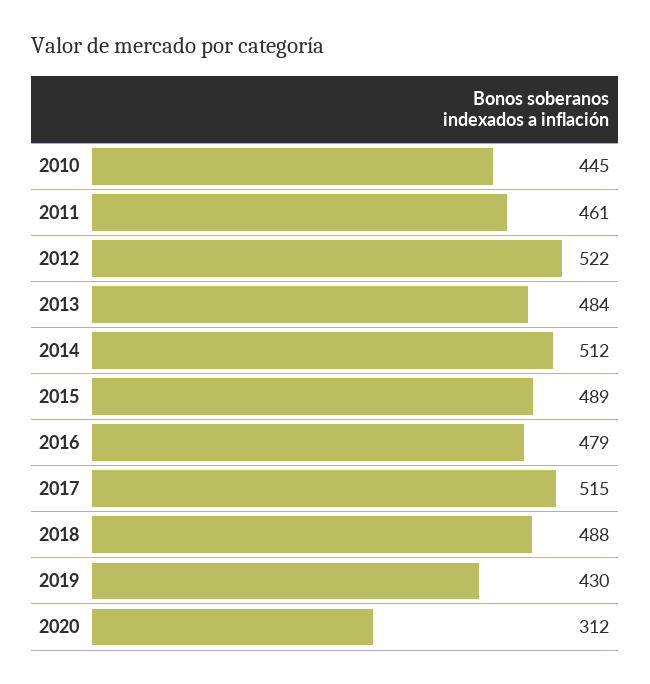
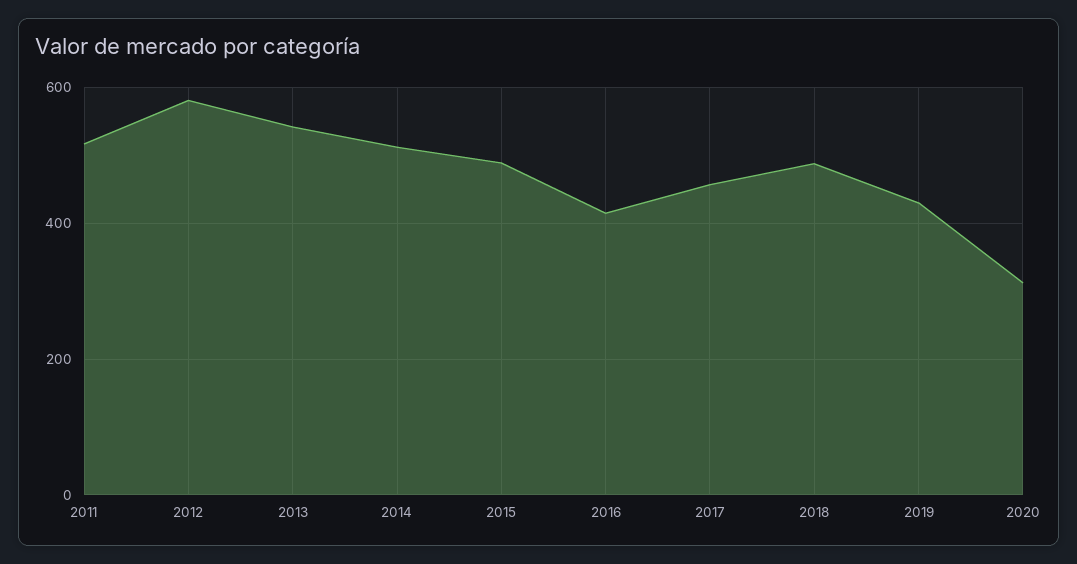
  {
-   "2010": 445,
-   "2011": 461,
+   "2011": 520,
-   "2012": 522,
+   "2012": 580,
-   "2013": 484,
+   "2013": 540,
    "2014": 512,
    "2015": 489,
-   "2016": 479,
+   "2016": 420,
-   "2017": 515,
+   "2017": 460,
    "2018": 488,
    "2019": 430,
    "2020": 312
  }

